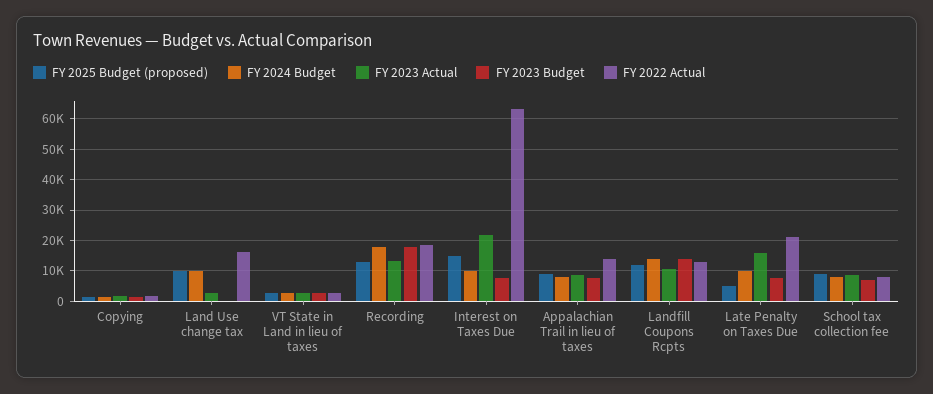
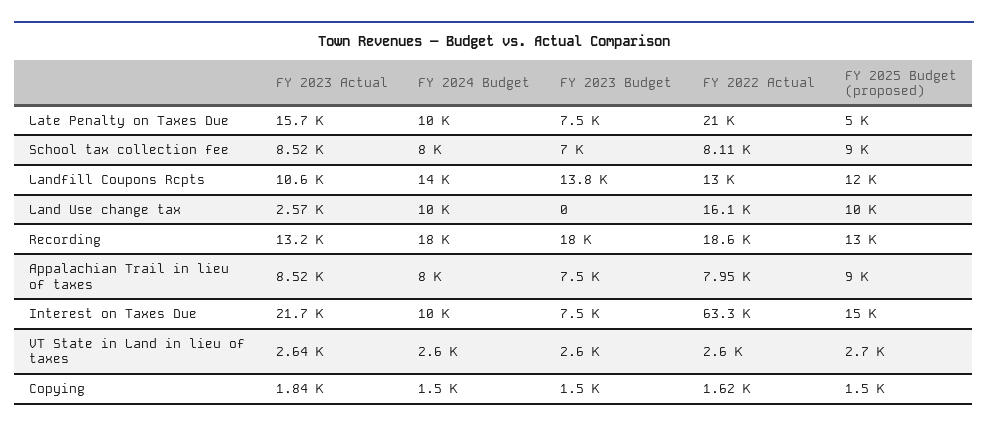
  {
    "FY 2025 Budget (proposed)": {
      "Copying": 1500,
      "Land Use change tax": 10000,
      "VT State in Land in lieu of taxes": 2700,
      "Recording": 13000,
      "Interest on Taxes Due": 15000,
      "Appalachian Trail in lieu of taxes": 9000,
      "Landfill Coupons Rcpts": 12000,
      "Late Penalty on Taxes Due": 5000,
      "School tax collection fee": 9000
    },
    "FY 2024 Budget": {
      "Copying": 1500,
      "Land Use change tax": 10000,
      "VT State in Land in lieu of taxes": 2600,
      "Recording": 18000,
      "Interest on Taxes Due": 10000,
      "Appalachian Trail in lieu of taxes": 8000,
      "Landfill Coupons Rcpts": 14000,
      "Late Penalty on Taxes Due": 10000,
      "School tax collection fee": 8000
    },
    "FY 2023 Actual": {
      "Copying": 1840,
      "Land Use change tax": 2570,
      "VT State in Land in lieu of taxes": 2640,
      "Recording": 13200,
      "Interest on Taxes Due": 21700,
      "Appalachian Trail in lieu of taxes": 8520,
      "Landfill Coupons Rcpts": 10600,
      "Late Penalty on Taxes Due": 15700,
      "School tax collection fee": 8520
    },
    "FY 2023 Budget": {
      "Copying": 1500,
      "Land Use change tax": 0,
      "VT State in Land in lieu of taxes": 2600,
      "Recording": 18000,
      "Interest on Taxes Due": 7500,
      "Appalachian Trail in lieu of taxes": 7500,
      "Landfill Coupons Rcpts": 13800,
      "Late Penalty on Taxes Due": 7500,
      "School tax collection fee": 7000
    },
    "FY 2022 Actual": {
      "Copying": 1620,
      "Land Use change tax": 16100,
      "VT State in Land in lieu of taxes": 2600,
      "Recording": 18600,
      "Interest on Taxes Due": 63300,
-     "Appalachian Trail in lieu of taxes": 14000,
+     "Appalachian Trail in lieu of taxes": 7950,
      "Landfill Coupons Rcpts": 13000,
      "Late Penalty on Taxes Due": 21000,
      "School tax collection fee": 8110
    }
  }

